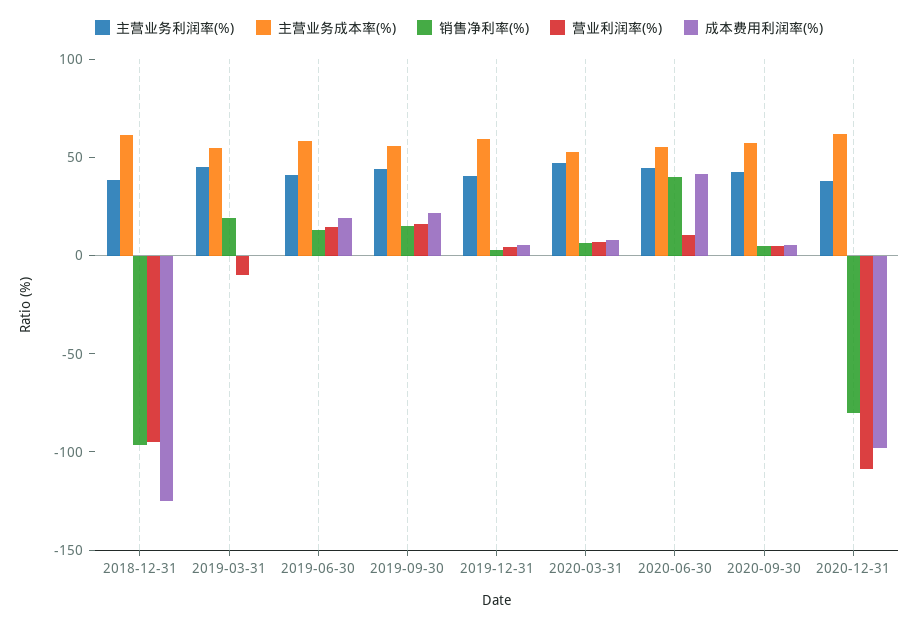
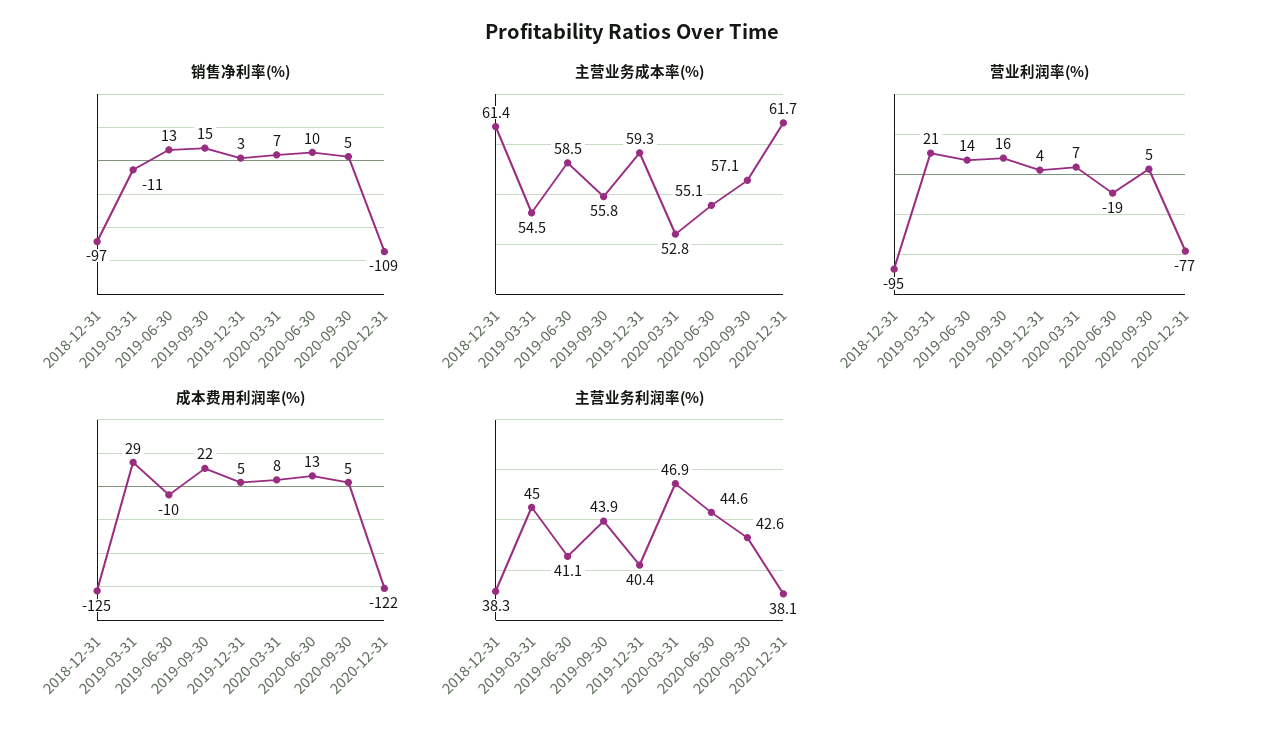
  {
    "主营业务利润率(%)": {
      "2018-12-31": 38.3,
      "2019-03-31": 45,
      "2019-06-30": 41.1,
      "2019-09-30": 43.9,
      "2019-12-31": 40.4,
      "2020-03-31": 46.9,
      "2020-06-30": 44.6,
      "2020-09-30": 42.6,
      "2020-12-31": 38.1
    },
    "主营业务成本率(%)": {
      "2018-12-31": 61.4,
      "2019-03-31": 54.5,
      "2019-06-30": 58.5,
      "2019-09-30": 55.8,
      "2019-12-31": 59.3,
      "2020-03-31": 52.8,
      "2020-06-30": 55.1,
      "2020-09-30": 57.1,
      "2020-12-31": 61.7
    },
    "销售净利率(%)": {
      "2018-12-31": -97,
-     "2019-03-31": 20,
+     "2019-03-31": -11,
      "2019-06-30": 13,
      "2019-09-30": 15,
      "2019-12-31": 3,
      "2020-03-31": 7,
-     "2020-06-30": 40,
+     "2020-06-30": 10,
      "2020-09-30": 5,
-     "2020-12-31": -80
+     "2020-12-31": -109
    },
    "营业利润率(%)": {
      "2018-12-31": -95,
-     "2019-03-31": -10,
+     "2019-03-31": 21,
      "2019-06-30": 14,
      "2019-09-30": 16,
      "2019-12-31": 4,
      "2020-03-31": 7,
-     "2020-06-30": 10,
+     "2020-06-30": -19,
      "2020-09-30": 5,
-     "2020-12-31": -110
+     "2020-12-31": -77
    },
    "成本费用利润率(%)": {
      "2018-12-31": -125,
-     "2019-03-31": 0,
+     "2019-03-31": 29,
-     "2019-06-30": 20,
+     "2019-06-30": -10,
      "2019-09-30": 22,
      "2019-12-31": 5,
      "2020-03-31": 8,
-     "2020-06-30": 40,
+     "2020-06-30": 13,
      "2020-09-30": 5,
-     "2020-12-31": -100
+     "2020-12-31": -122
    }
  }

